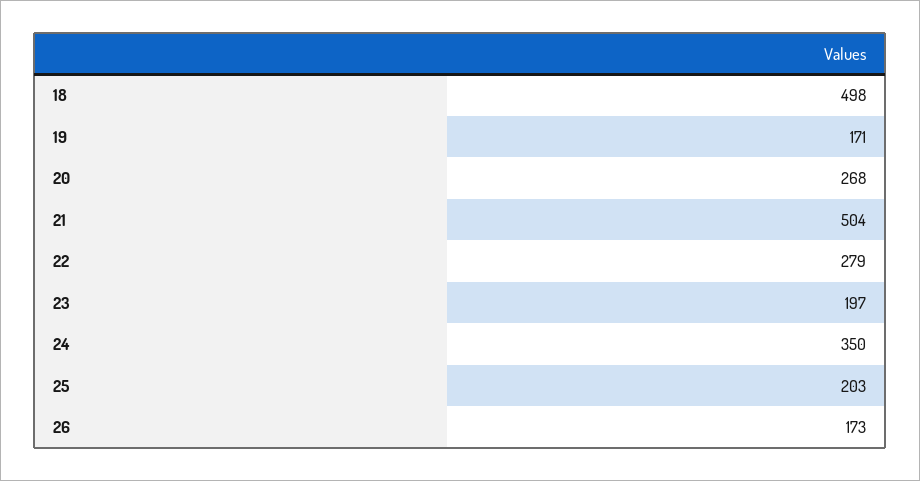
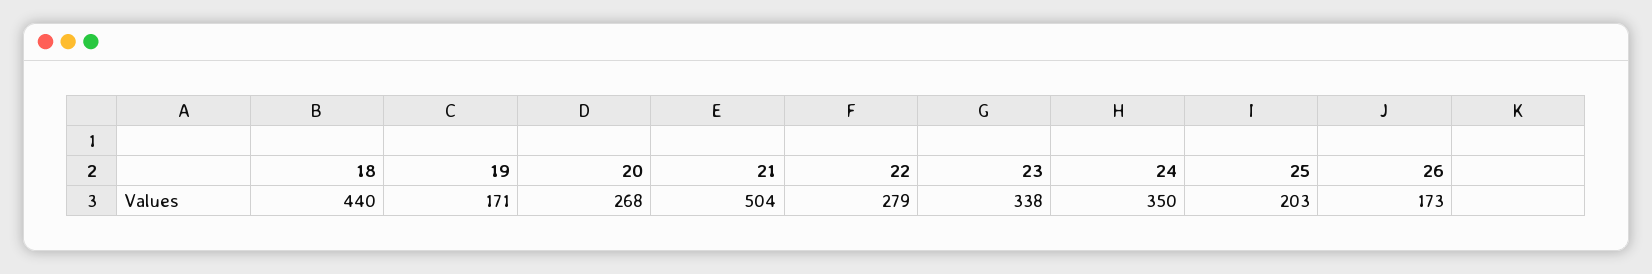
  {
-   "18": 498,
+   "18": 440,
    "19": 171,
    "20": 268,
    "21": 504,
    "22": 279,
-   "23": 197,
+   "23": 338,
    "24": 350,
    "25": 203,
    "26": 173
  }

